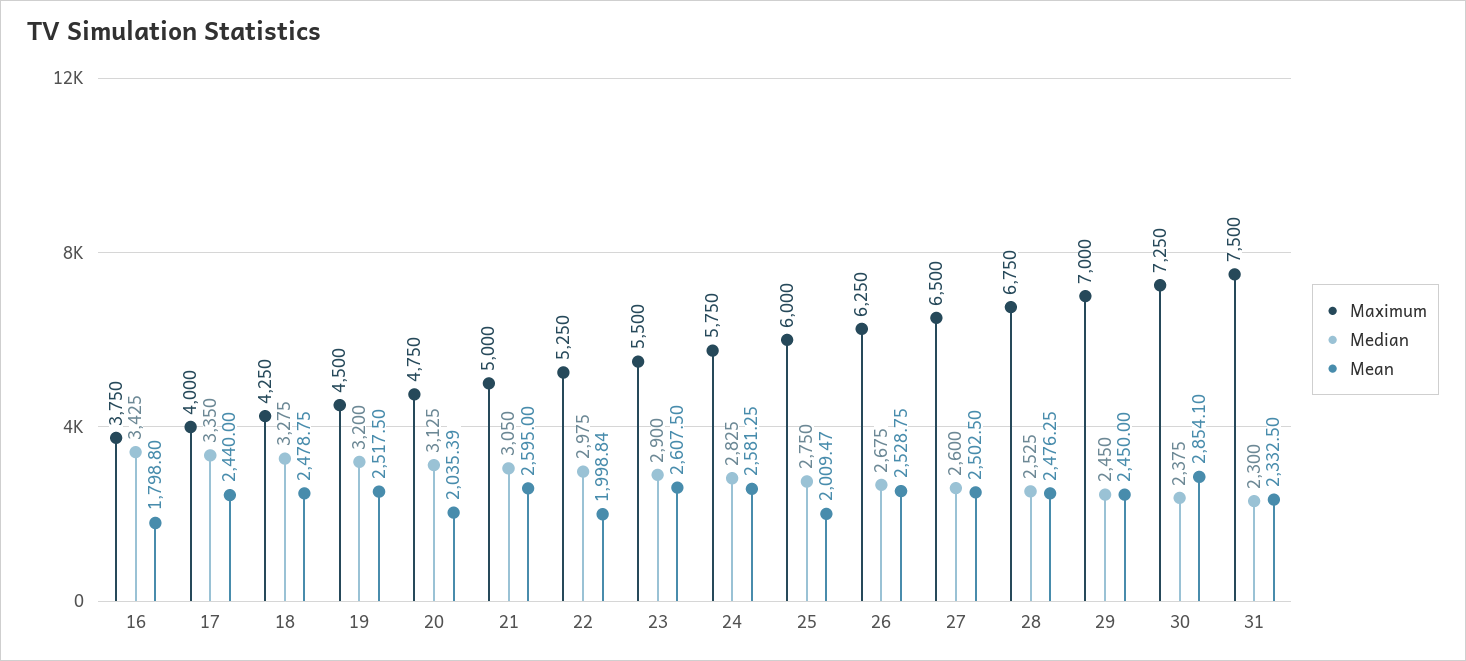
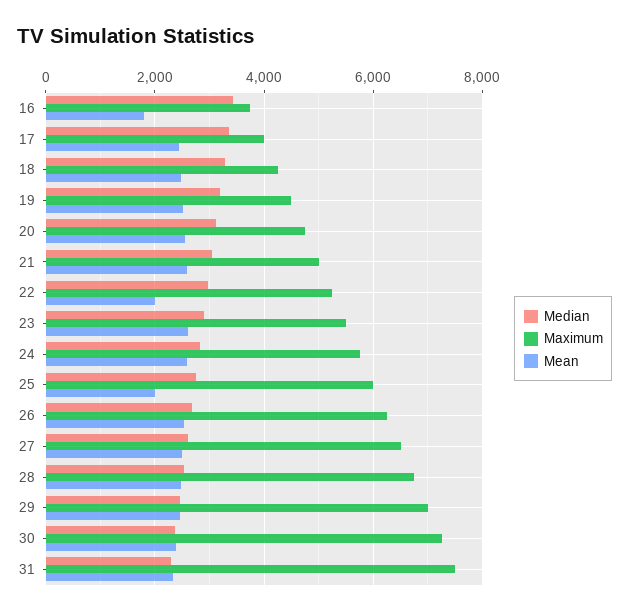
  {
    "Maximum": {
      "16": 3750,
      "17": 4000,
      "18": 4250,
      "19": 4500,
      "20": 4750,
      "21": 5000,
      "22": 5250,
      "23": 5500,
      "24": 5750,
      "25": 6000,
      "26": 6250,
      "27": 6500,
      "28": 6750,
      "29": 7000,
      "30": 7250,
      "31": 7500
    },
    "Median": {
      "16": 3425,
      "17": 3350,
      "18": 3275,
      "19": 3200,
      "20": 3125,
      "21": 3050,
      "22": 2975,
      "23": 2900,
      "24": 2825,
      "25": 2750,
      "26": 2675,
      "27": 2600,
      "28": 2525,
      "29": 2450,
      "30": 2375,
      "31": 2300
    },
    "Mean": {
      "16": 1798.8,
      "17": 2440,
      "18": 2478.75,
      "19": 2517.5,
-     "20": 2035.39,
+     "20": 2600,
      "21": 2595,
      "22": 1998.84,
      "23": 2607.5,
      "24": 2581.25,
      "25": 2009.47,
      "26": 2528.75,
      "27": 2502.5,
      "28": 2476.25,
      "29": 2450,
-     "30": 2854.1,
+     "30": 2400,
      "31": 2332.5
    }
  }

